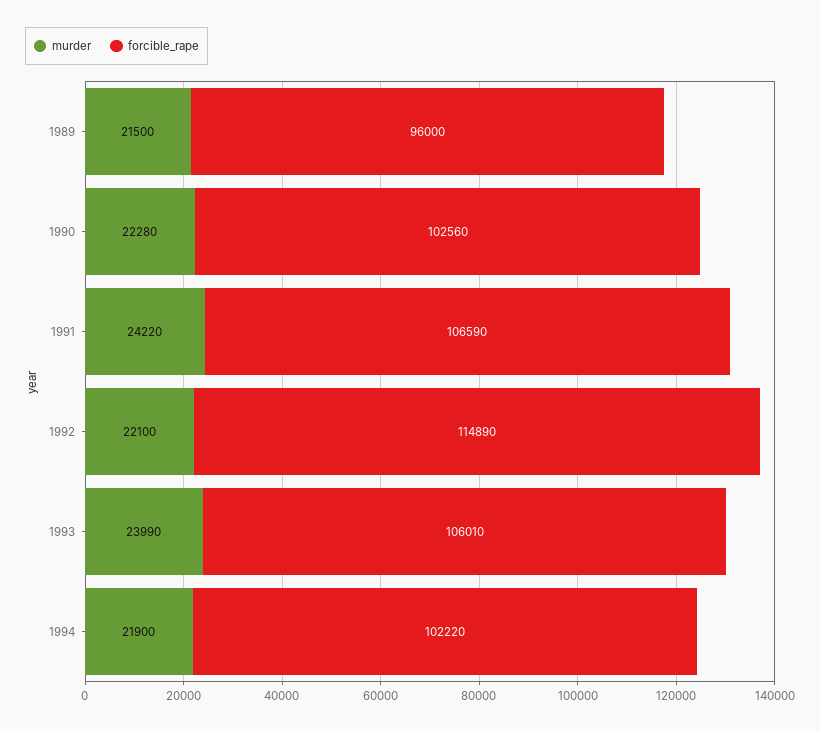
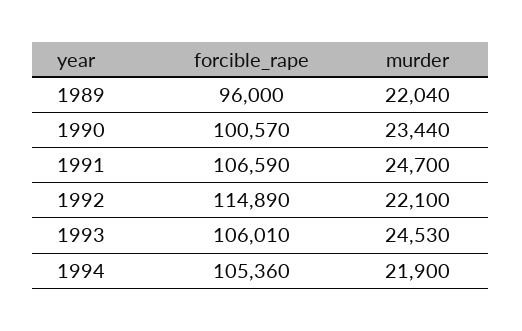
  {
    "murder": {
-     "1989": 21500,
+     "1989": 22040,
-     "1990": 22280,
+     "1990": 23440,
-     "1991": 24220,
+     "1991": 24700,
      "1992": 22100,
-     "1993": 23990,
+     "1993": 24530,
      "1994": 21900
    },
    "forcible_rape": {
      "1989": 96000,
-     "1990": 102560,
+     "1990": 100570,
      "1991": 106590,
      "1992": 114890,
      "1993": 106010,
-     "1994": 102220
+     "1994": 105360
    }
  }

